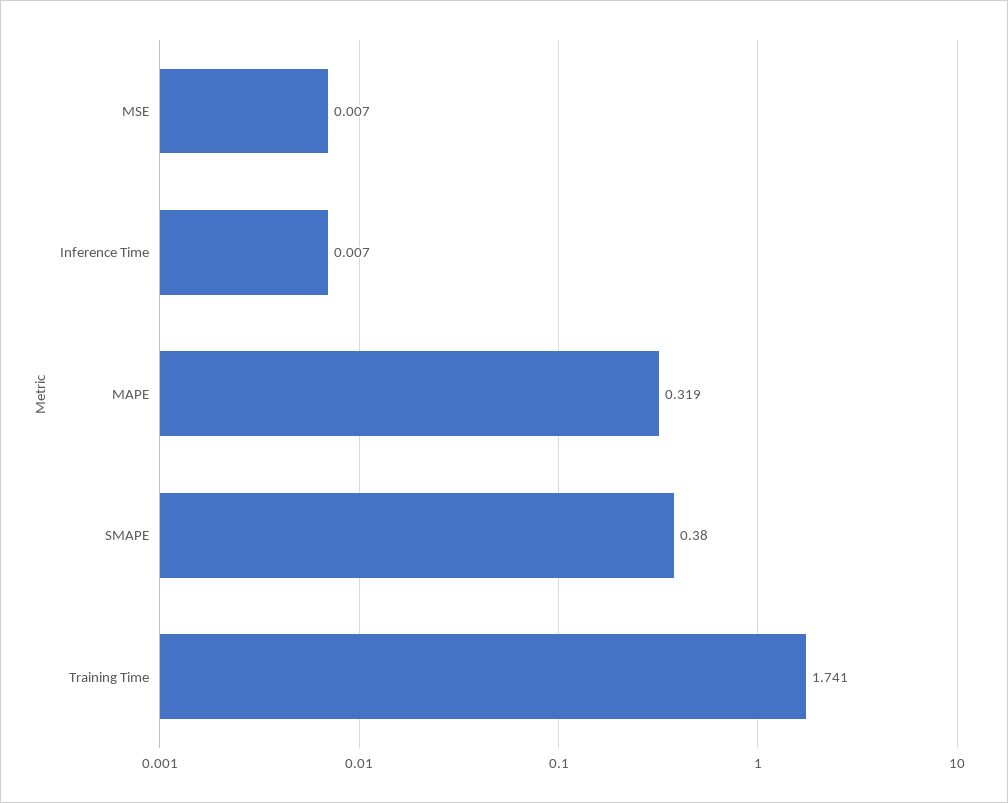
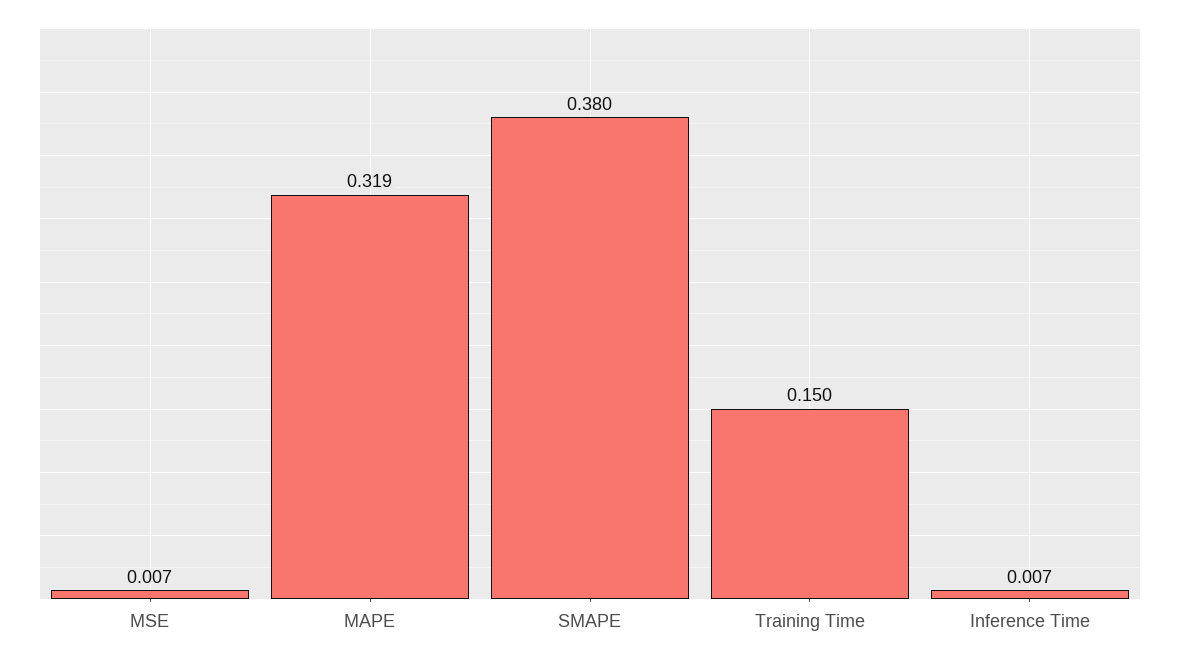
  {
    "MSE": 0.007,
    "Inference Time": 0.007,
    "MAPE": 0.319,
    "SMAPE": 0.38,
-   "Training Time": 1.741
+   "Training Time": 0.15
  }

